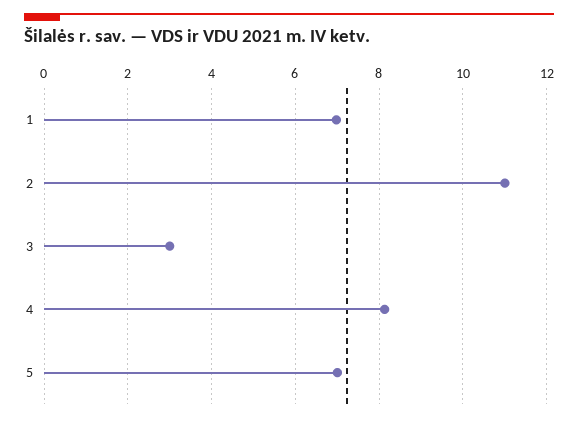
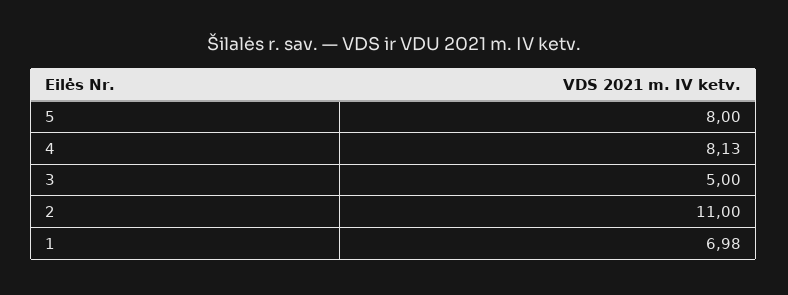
  {
    "1": 6.98,
    "2": 11,
-   "3": 3,
+   "3": 5,
    "4": 8.13,
-   "5": 7
+   "5": 8
  }

